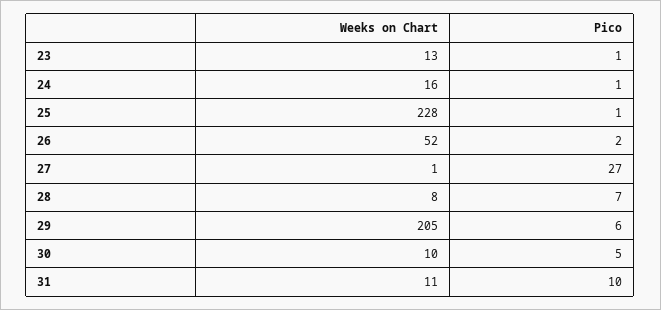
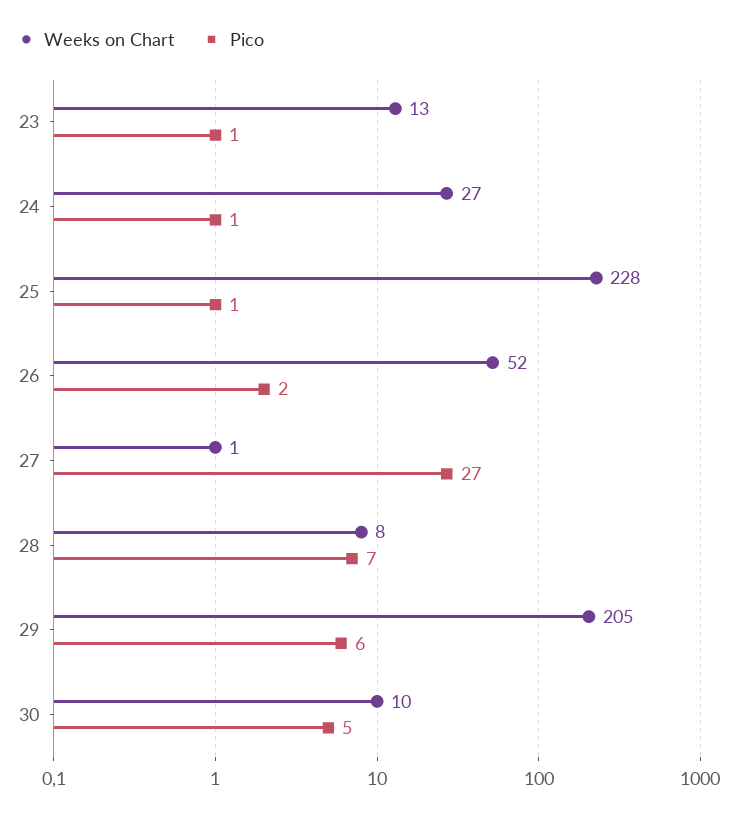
  {
    "Weeks on Chart": {
      "23": 13,
-     "24": 16,
+     "24": 27,
      "25": 228,
      "26": 52,
      "27": 1,
      "28": 8,
      "29": 205,
-     "30": 10,
+     "30": 10
-     "31": 11
    },
    "Pico": {
      "23": 1,
      "24": 1,
      "25": 1,
      "26": 2,
      "27": 27,
      "28": 7,
      "29": 6,
-     "30": 5,
+     "30": 5
-     "31": 10
    }
  }

